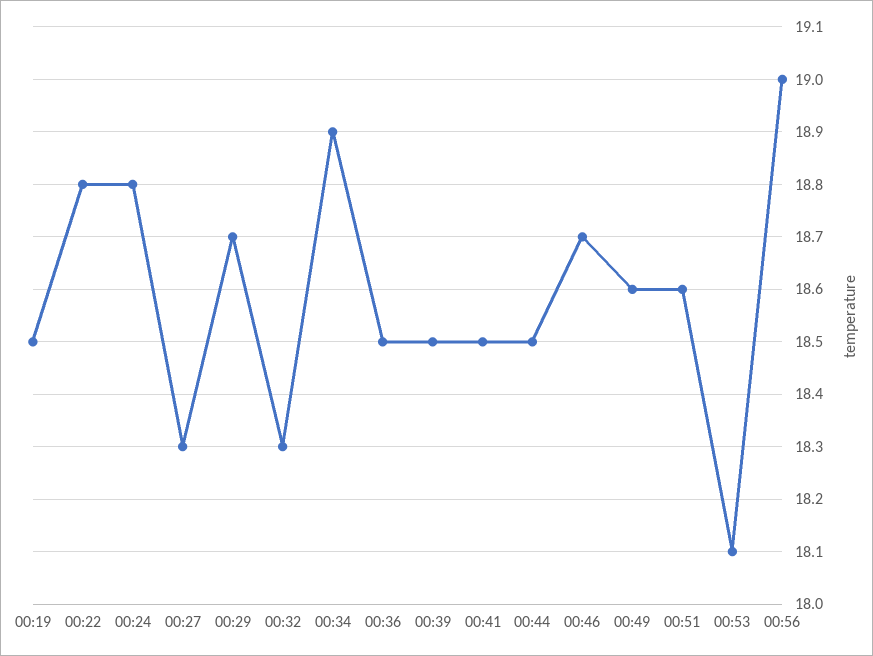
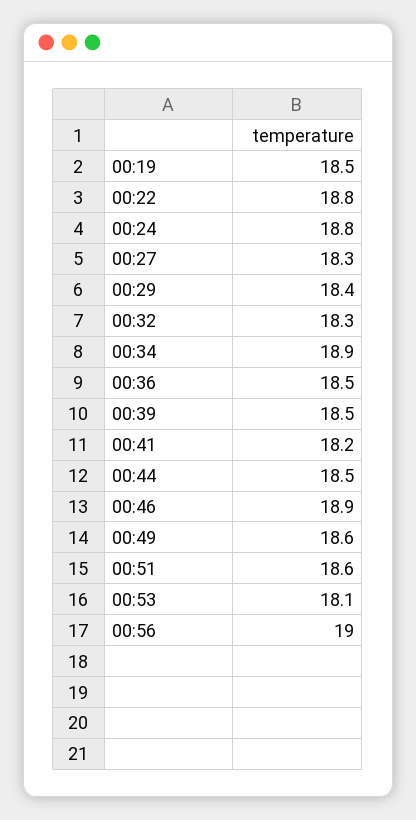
  {
    "00:19": 18.5,
    "00:22": 18.8,
    "00:24": 18.8,
    "00:27": 18.3,
-   "00:29": 18.7,
+   "00:29": 18.4,
    "00:32": 18.3,
    "00:34": 18.9,
    "00:36": 18.5,
    "00:39": 18.5,
-   "00:41": 18.5,
+   "00:41": 18.2,
    "00:44": 18.5,
-   "00:46": 18.7,
+   "00:46": 18.9,
    "00:49": 18.6,
    "00:51": 18.6,
    "00:53": 18.1,
    "00:56": 19
  }

